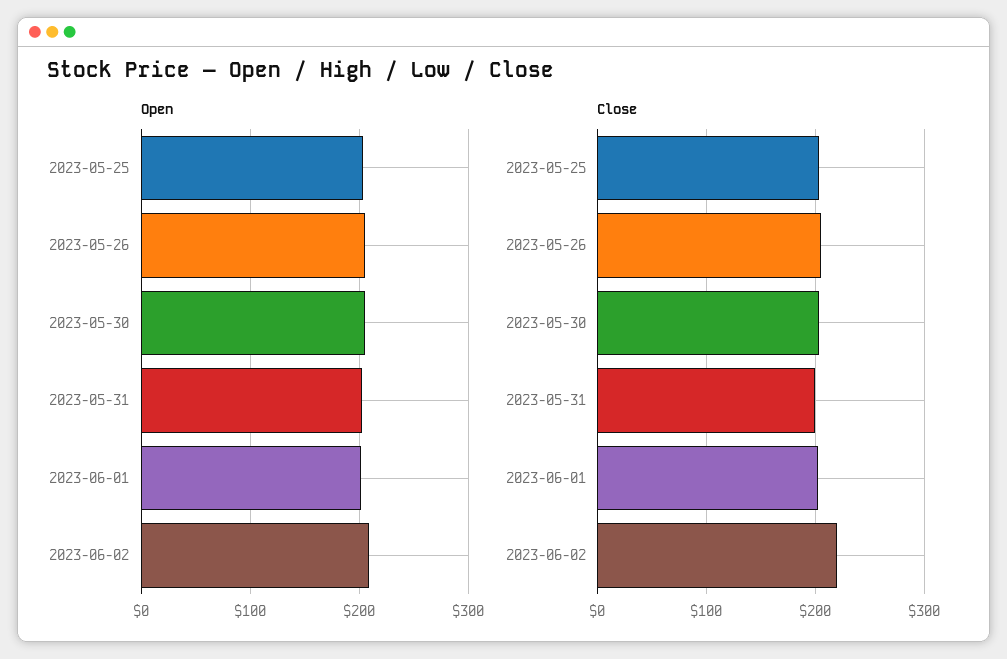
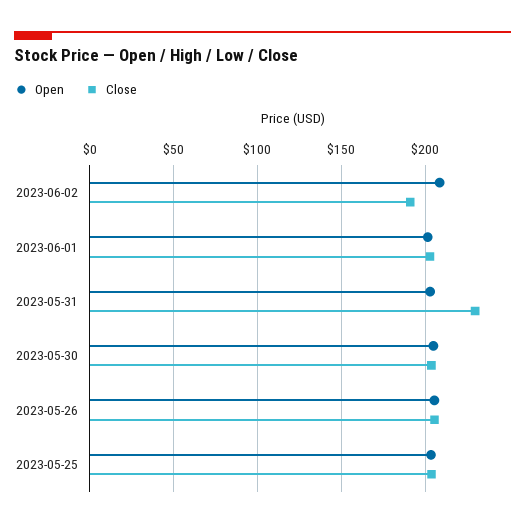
  {
    "Open": {
      "2023-05-25": 205,
      "2023-05-26": 205,
      "2023-05-30": 205,
      "2023-05-31": 205,
      "2023-06-01": 200,
      "2023-06-02": 210
    },
    "Close": {
      "2023-05-25": 205,
      "2023-05-26": 205,
      "2023-05-30": 205,
-     "2023-05-31": 200,
+     "2023-05-31": 230,
      "2023-06-01": 205,
-     "2023-06-02": 220
+     "2023-06-02": 190
    }
  }

